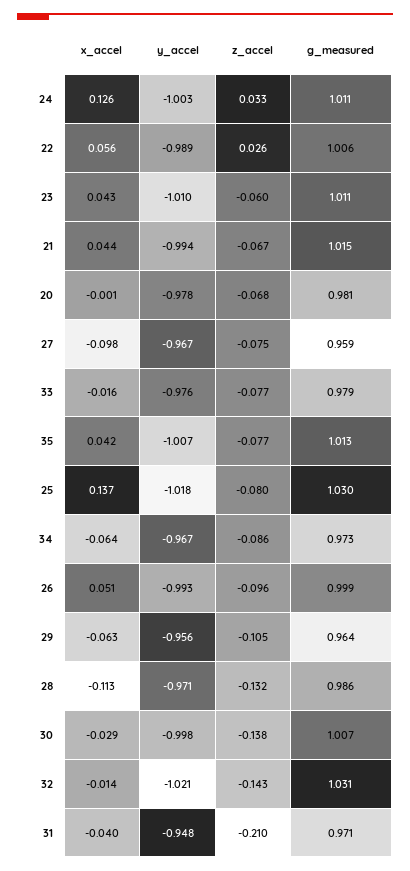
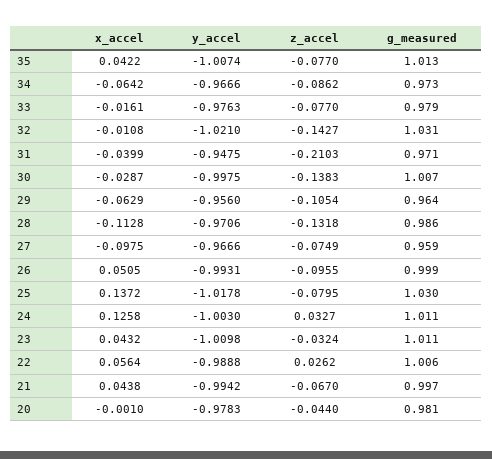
  {
    "x_accel": {
      "24": 0.1258,
      "22": 0.0564,
      "23": 0.0432,
      "21": 0.0438,
      "20": -0.001,
      "27": -0.0975,
      "33": -0.0161,
      "35": 0.0422,
      "25": 0.1372,
      "34": -0.0642,
      "26": 0.0505,
      "29": -0.0629,
      "28": -0.1128,
      "30": -0.0287,
-     "32": -0.014,
+     "32": -0.0108,
      "31": -0.0399
    },
    "y_accel": {
      "24": -1.003,
      "22": -0.9888,
      "23": -1.0098,
      "21": -0.9942,
      "20": -0.9783,
      "27": -0.9666,
      "33": -0.9763,
      "35": -1.0074,
      "25": -1.0178,
      "34": -0.9666,
      "26": -0.9931,
      "29": -0.956,
      "28": -0.9706,
      "30": -0.9975,
      "32": -1.021,
      "31": -0.9475
    },
    "z_accel": {
      "24": 0.0327,
      "22": 0.0262,
-     "23": -0.06,
+     "23": -0.0324,
      "21": -0.067,
-     "20": -0.068,
+     "20": -0.044,
      "27": -0.0749,
      "33": -0.077,
      "35": -0.077,
      "25": -0.0795,
      "34": -0.0862,
      "26": -0.0955,
      "29": -0.1054,
      "28": -0.1318,
      "30": -0.1383,
      "32": -0.1427,
      "31": -0.2103
    },
    "g_measured": {
      "24": 1.011,
      "22": 1.006,
      "23": 1.011,
-     "21": 1.015,
+     "21": 0.997,
      "20": 0.981,
      "27": 0.959,
      "33": 0.979,
      "35": 1.013,
      "25": 1.03,
      "34": 0.973,
      "26": 0.999,
      "29": 0.964,
      "28": 0.986,
      "30": 1.007,
      "32": 1.031,
      "31": 0.971
    }
  }

